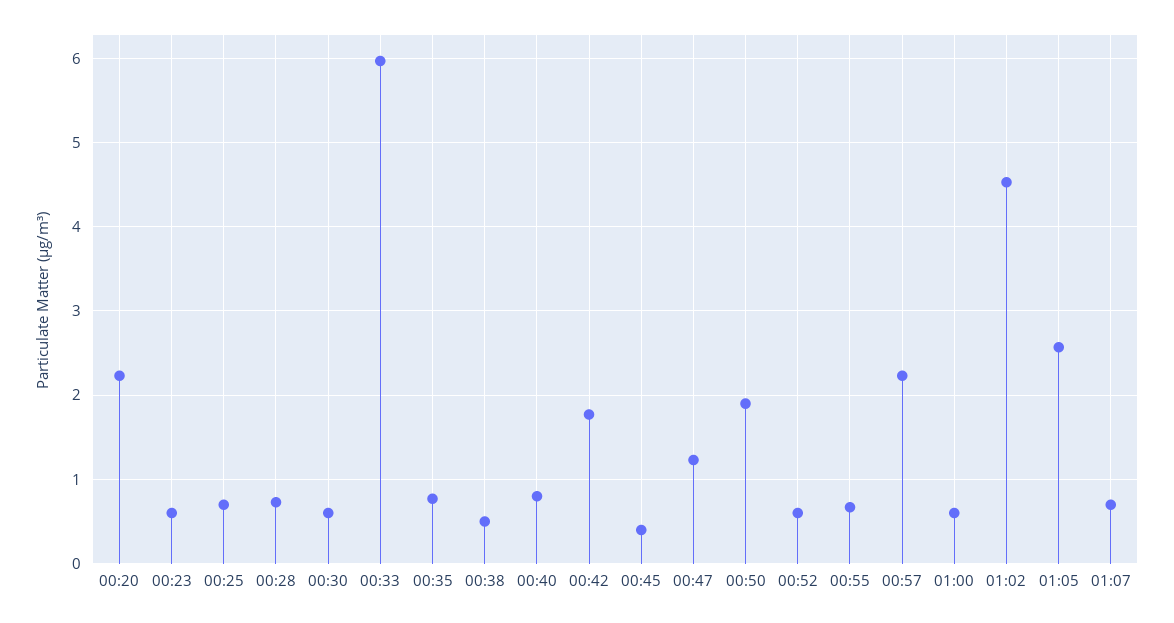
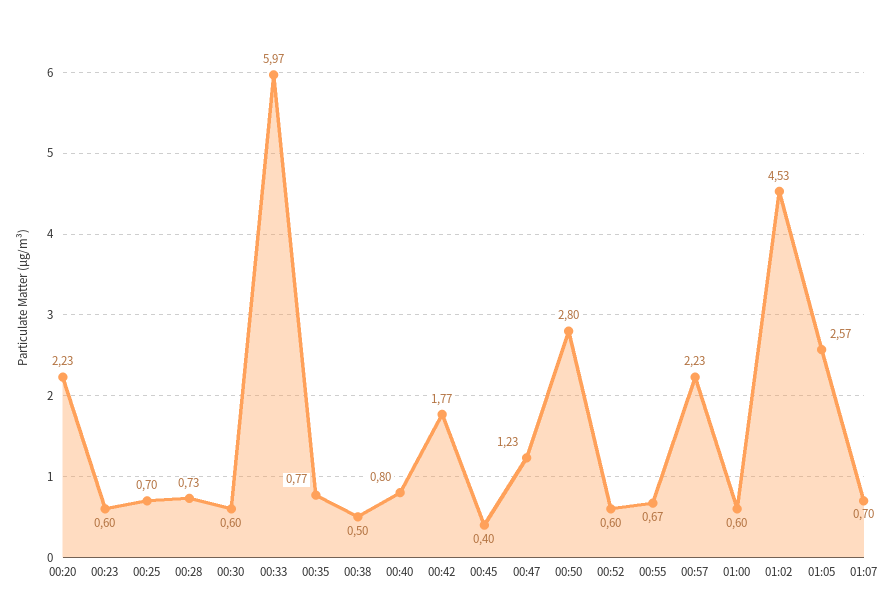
  {
    "00:20": 2.23,
    "00:23": 0.6,
    "00:25": 0.7,
    "00:28": 0.73,
    "00:30": 0.6,
    "00:33": 5.97,
    "00:35": 0.77,
    "00:38": 0.5,
    "00:40": 0.8,
    "00:42": 1.77,
    "00:45": 0.4,
    "00:47": 1.23,
-   "00:50": 1.9,
+   "00:50": 2.8,
    "00:52": 0.6,
    "00:55": 0.67,
    "00:57": 2.23,
    "01:00": 0.6,
    "01:02": 4.53,
    "01:05": 2.57,
    "01:07": 0.7
  }

